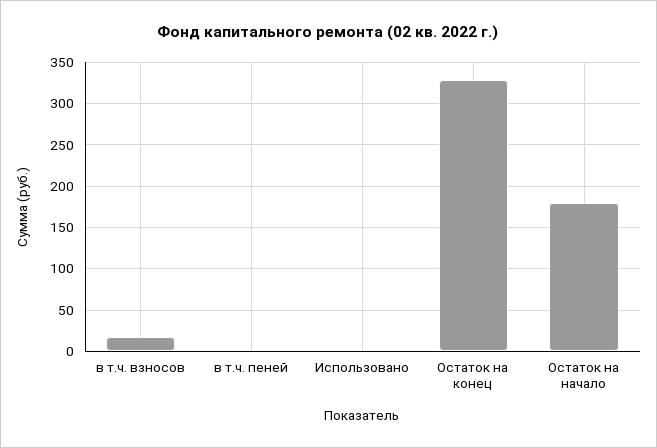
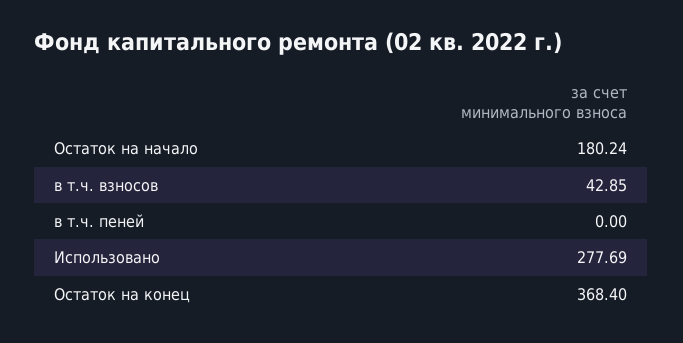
  {
-   "в т.ч. взносов": 20,
+   "в т.ч. взносов": 42.85,
    "в т.ч. пеней": 0,
-   "Использовано": 0,
+   "Использовано": 277.69,
-   "Остаток на конец": 330,
+   "Остаток на конец": 368.4,
    "Остаток на начало": 180.24
  }

